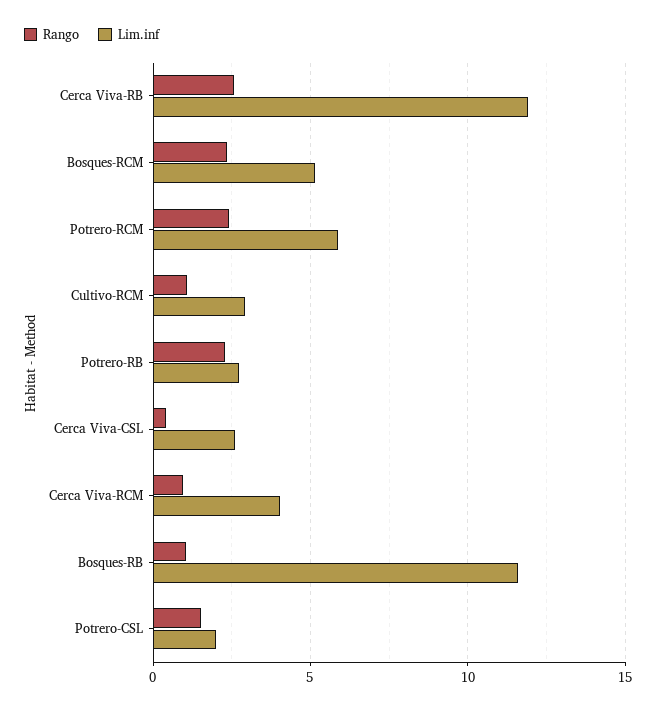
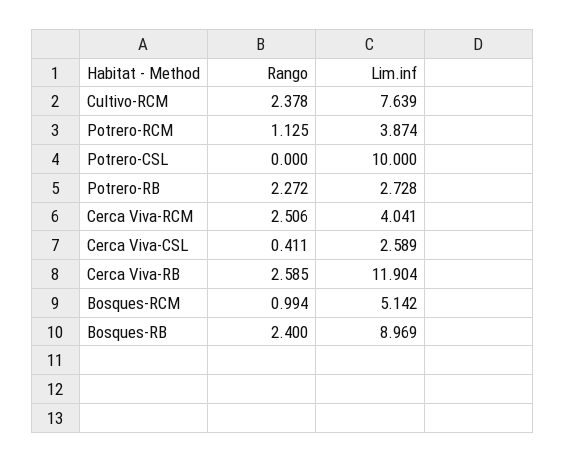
  {
    "Rango": {
      "Cerca Viva-RB": 2.585,
-     "Bosques-RCM": 2.5,
+     "Bosques-RCM": 0.994,
-     "Potrero-RCM": 2.5,
+     "Potrero-RCM": 1.125,
-     "Cultivo-RCM": 1,
+     "Cultivo-RCM": 2.378,
      "Potrero-RB": 2.272,
      "Cerca Viva-CSL": 0.411,
-     "Cerca Viva-RCM": 1,
+     "Cerca Viva-RCM": 2.506,
-     "Bosques-RB": 1,
+     "Bosques-RB": 2.4,
-     "Potrero-CSL": 1.5
+     "Potrero-CSL": 0
    },
    "Lim.inf": {
      "Cerca Viva-RB": 11.904,
      "Bosques-RCM": 5.142,
-     "Potrero-RCM": 6,
+     "Potrero-RCM": 3.874,
-     "Cultivo-RCM": 3,
+     "Cultivo-RCM": 7.639,
      "Potrero-RB": 2.728,
      "Cerca Viva-CSL": 2.589,
      "Cerca Viva-RCM": 4.041,
-     "Bosques-RB": 11.5,
+     "Bosques-RB": 8.969,
-     "Potrero-CSL": 2
+     "Potrero-CSL": 10
    }
  }

